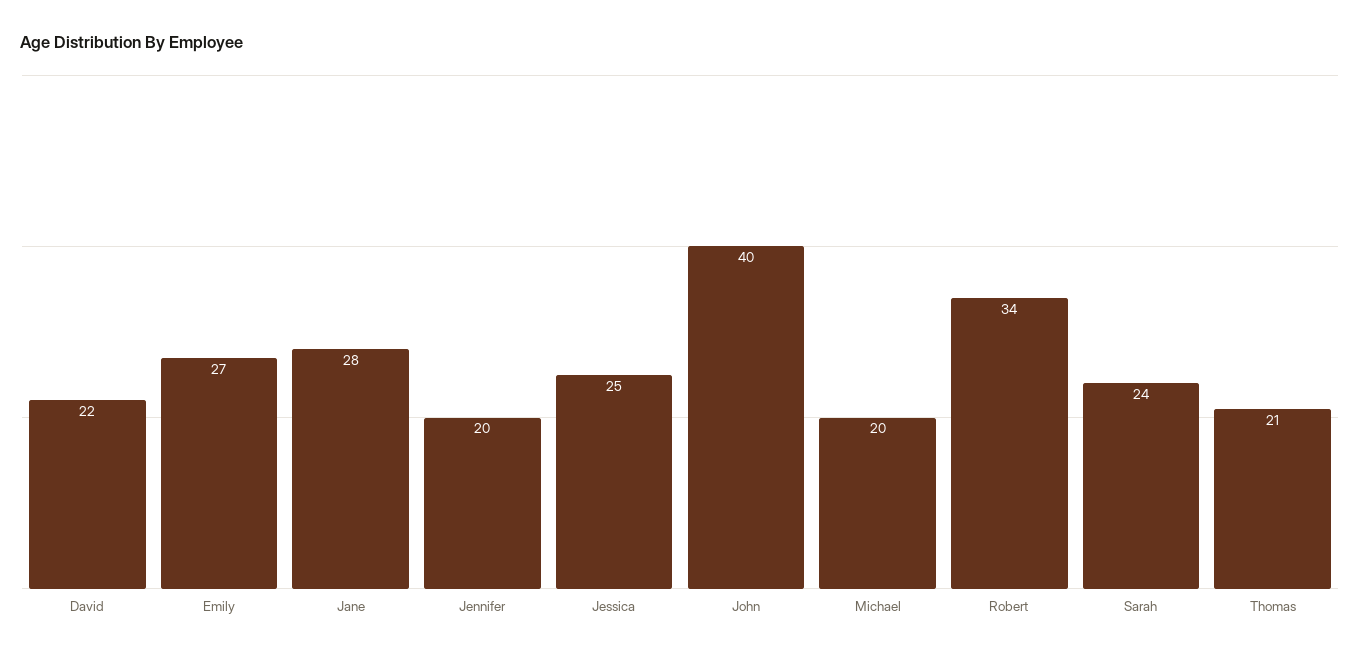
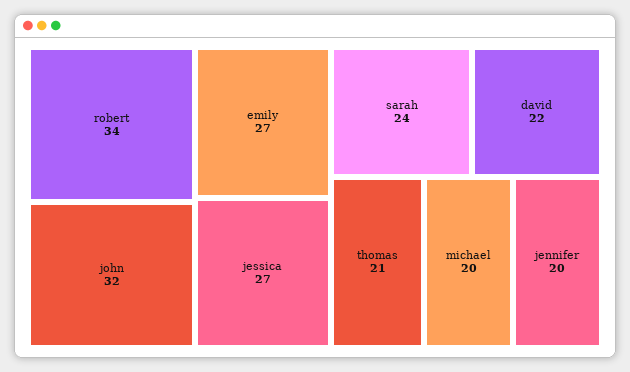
  {
    "David": 22,
    "Emily": 27,
-   "Jane": 28,
    "Jennifer": 20,
-   "Jessica": 25,
+   "Jessica": 27,
-   "John": 40,
+   "John": 32,
    "Michael": 20,
    "Robert": 34,
    "Sarah": 24,
    "Thomas": 21
  }

